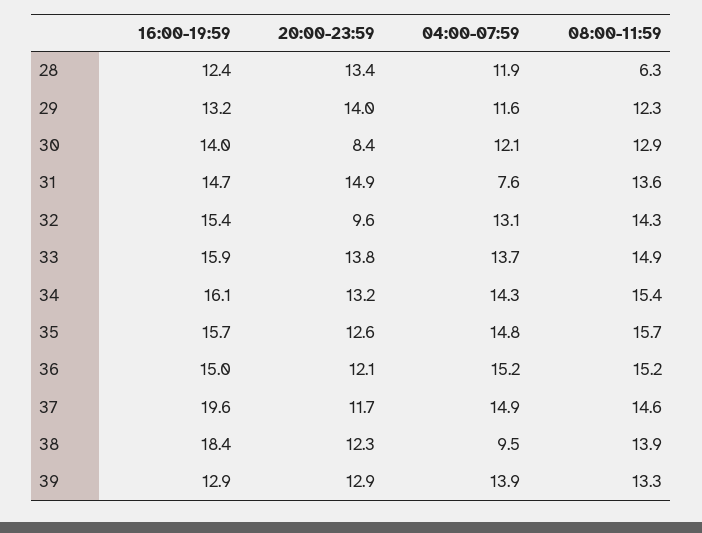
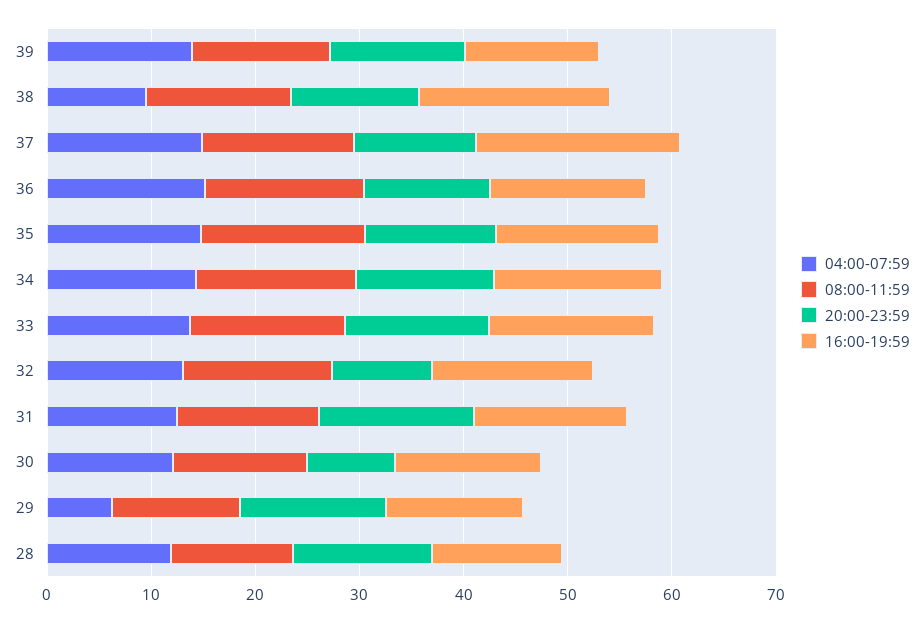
  {
    "16:00-19:59": {
      "28": 12.4,
      "29": 13.2,
      "30": 14,
      "31": 14.7,
      "32": 15.4,
      "33": 15.9,
      "34": 16.1,
      "35": 15.7,
      "36": 15,
      "37": 19.6,
      "38": 18.4,
      "39": 12.9
    },
    "20:00-23:59": {
      "28": 13.4,
      "29": 14,
      "30": 8.4,
      "31": 14.9,
      "32": 9.6,
      "33": 13.8,
      "34": 13.2,
      "35": 12.6,
      "36": 12.1,
      "37": 11.7,
      "38": 12.3,
      "39": 12.9
    },
    "04:00-07:59": {
      "28": 11.9,
-     "29": 11.6,
+     "29": 6,
      "30": 12.1,
-     "31": 7.6,
+     "31": 12,
      "32": 13.1,
      "33": 13.7,
      "34": 14.3,
      "35": 14.8,
      "36": 15.2,
      "37": 14.9,
      "38": 9.5,
      "39": 13.9
    },
    "08:00-11:59": {
-     "28": 6.3,
+     "28": 12,
      "29": 12.3,
      "30": 12.9,
      "31": 13.6,
      "32": 14.3,
      "33": 14.9,
      "34": 15.4,
      "35": 15.7,
      "36": 15.2,
      "37": 14.6,
      "38": 13.9,
      "39": 13.3
    }
  }

